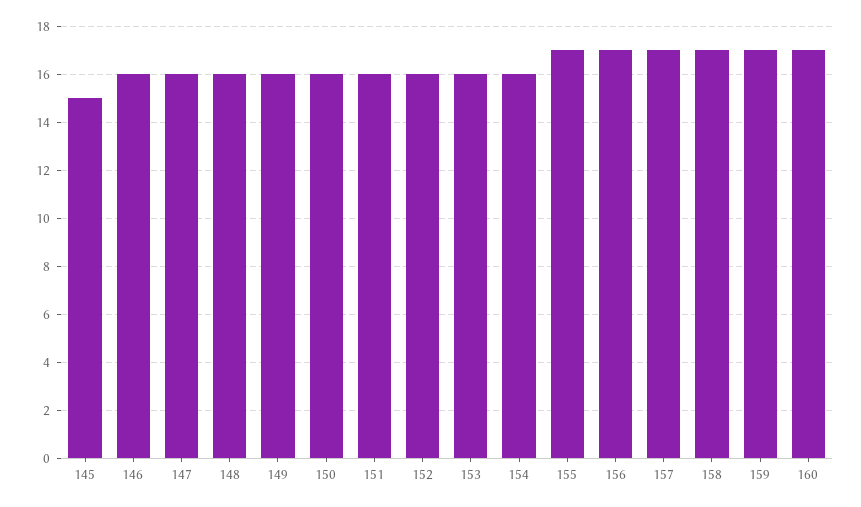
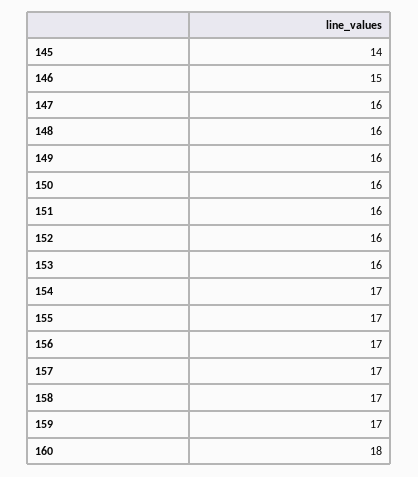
  {
-   "145": 15,
+   "145": 14,
-   "146": 16,
+   "146": 15,
    "147": 16,
    "148": 16,
    "149": 16,
    "150": 16,
    "151": 16,
    "152": 16,
    "153": 16,
-   "154": 16,
+   "154": 17,
    "155": 17,
    "156": 17,
    "157": 17,
    "158": 17,
    "159": 17,
-   "160": 17
+   "160": 18
  }

